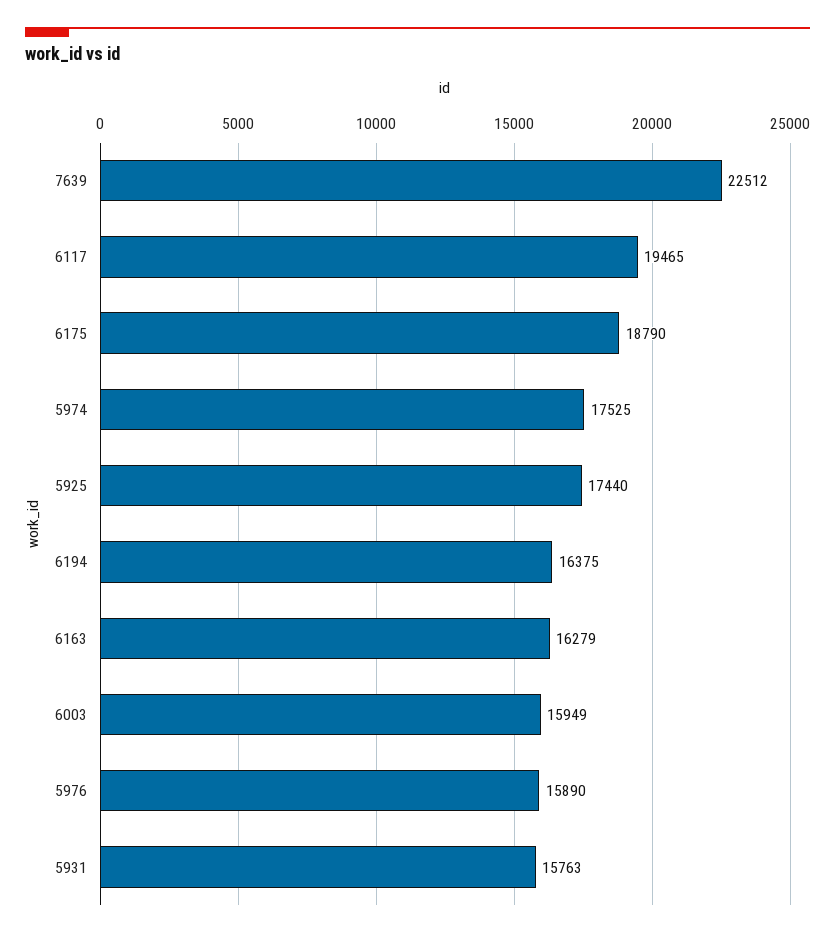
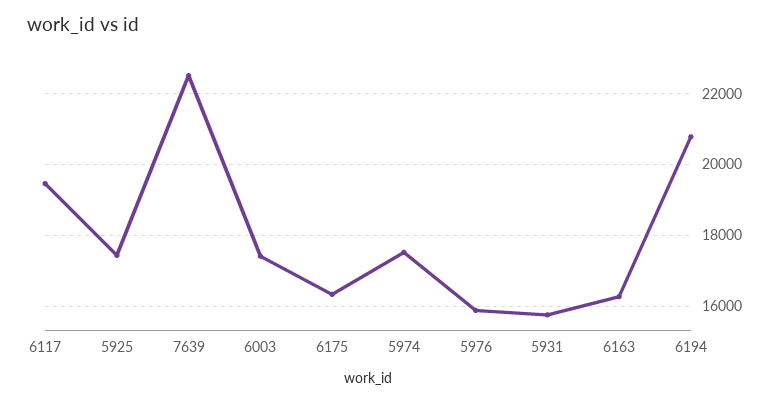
  {
    "7639": 22512,
    "6117": 19465,
-   "6175": 18790,
+   "6175": 16400,
    "5974": 17525,
    "5925": 17440,
-   "6194": 16375,
+   "6194": 20800,
    "6163": 16279,
-   "6003": 15949,
+   "6003": 17400,
    "5976": 15890,
    "5931": 15763
  }

